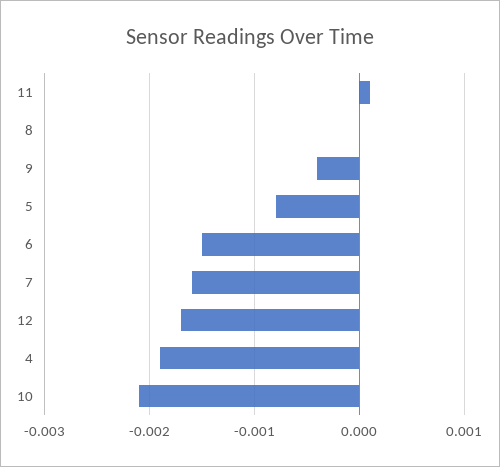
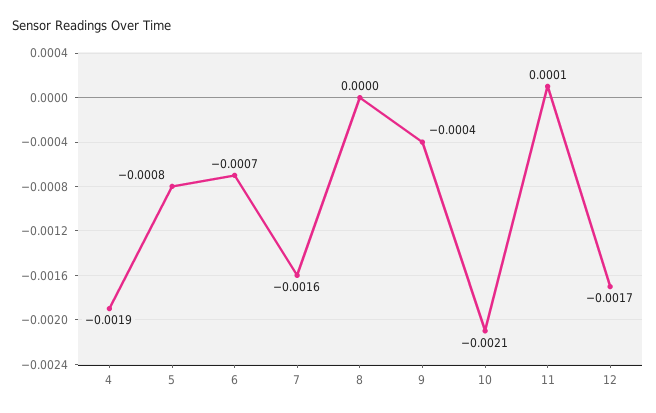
  {
    "11": 0.0001,
    "8": 0,
    "9": -0.0004,
    "5": -0.0008,
-   "6": -0.0015,
+   "6": -0.0007,
    "7": -0.0016,
    "12": -0.0017,
    "4": -0.0019,
    "10": -0.0021
  }

